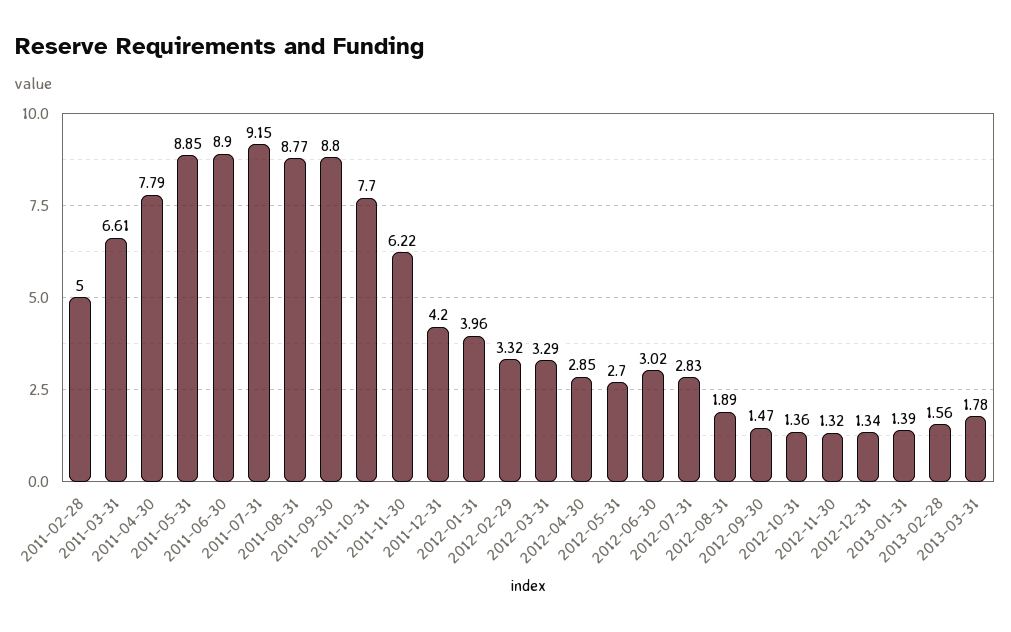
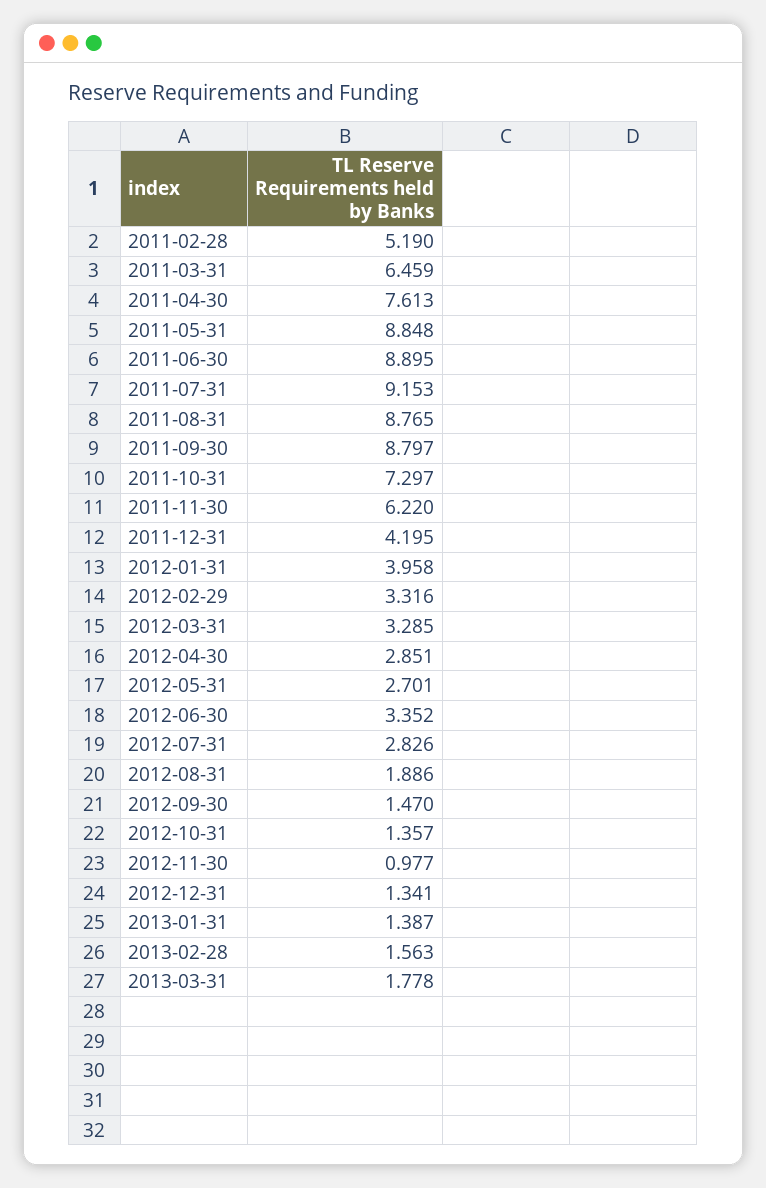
  {
-   "2011-02-28": 5,
+   "2011-02-28": 5.19,
-   "2011-03-31": 6.61,
+   "2011-03-31": 6.459,
-   "2011-04-30": 7.79,
+   "2011-04-30": 7.613,
    "2011-05-31": 8.848,
    "2011-06-30": 8.895,
    "2011-07-31": 9.153,
    "2011-08-31": 8.765,
    "2011-09-30": 8.797,
-   "2011-10-31": 7.7,
+   "2011-10-31": 7.297,
    "2011-11-30": 6.22,
    "2011-12-31": 4.195,
    "2012-01-31": 3.958,
    "2012-02-29": 3.316,
    "2012-03-31": 3.285,
    "2012-04-30": 2.851,
    "2012-05-31": 2.701,
-   "2012-06-30": 3.02,
+   "2012-06-30": 3.352,
    "2012-07-31": 2.826,
    "2012-08-31": 1.886,
    "2012-09-30": 1.47,
    "2012-10-31": 1.357,
-   "2012-11-30": 1.32,
+   "2012-11-30": 0.977,
    "2012-12-31": 1.341,
    "2013-01-31": 1.387,
    "2013-02-28": 1.563,
    "2013-03-31": 1.778
  }

